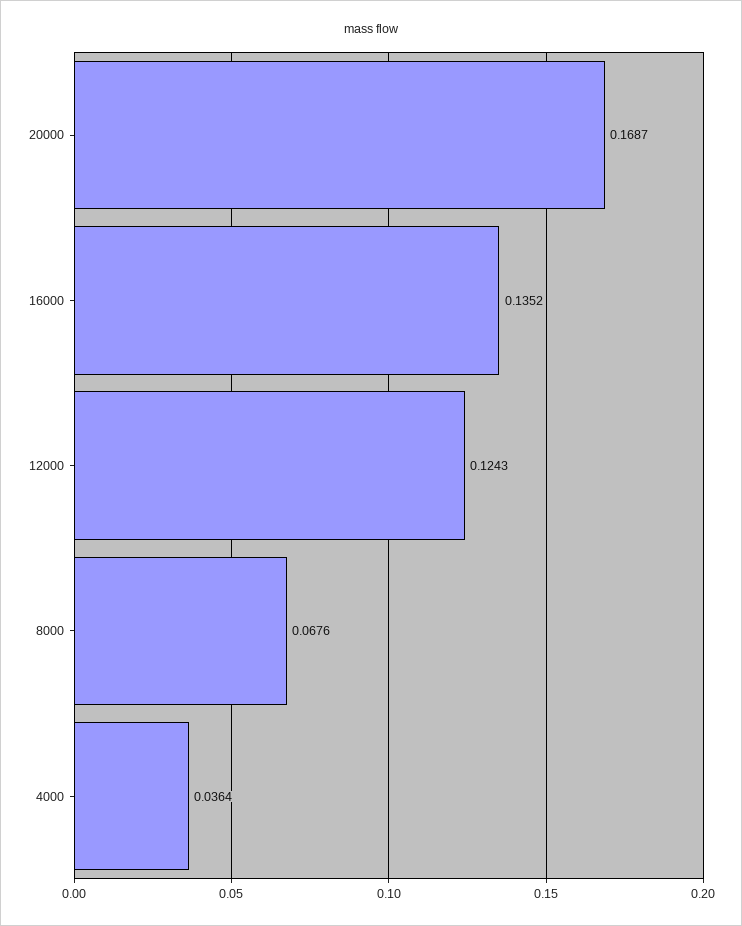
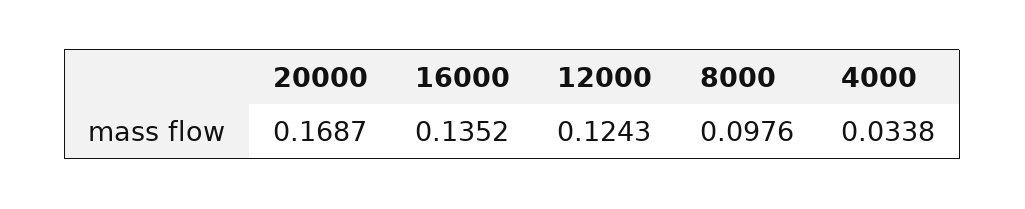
  {
    "20000": 0.1687,
    "16000": 0.1352,
    "12000": 0.1243,
-   "8000": 0.0676,
+   "8000": 0.0976,
-   "4000": 0.0364
+   "4000": 0.0338
  }

